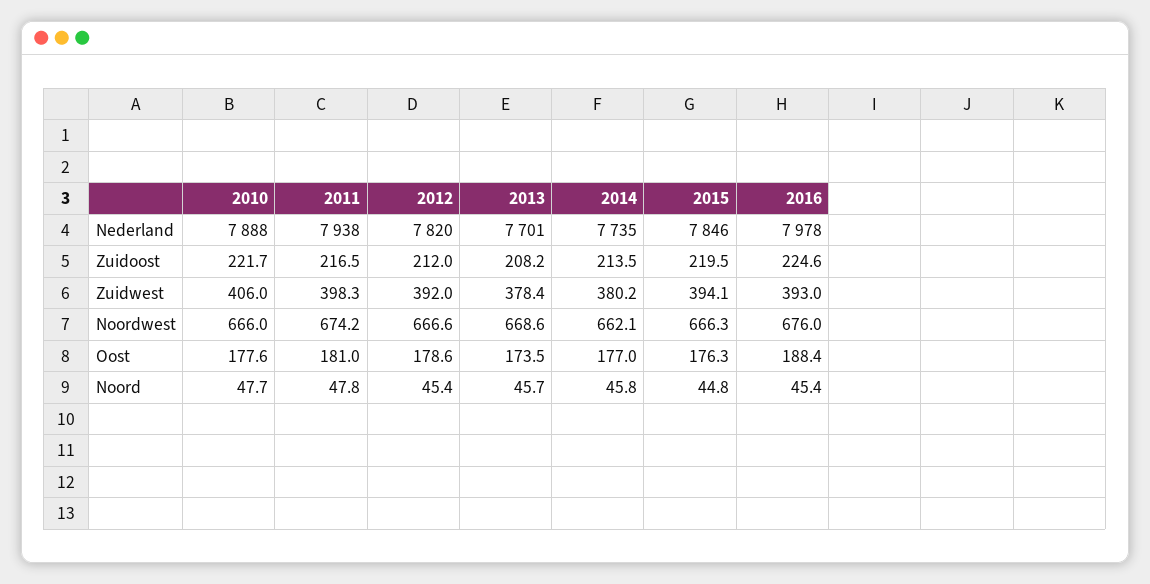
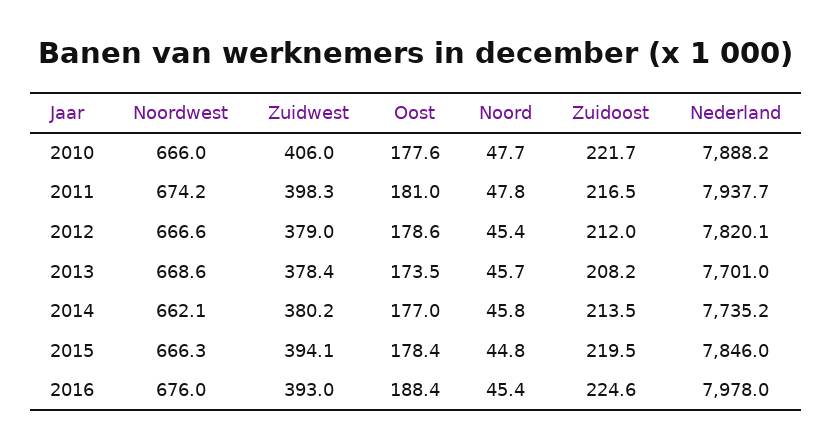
  {
    "2010": {
      "Nederland": 7888.2,
      "Zuidoost": 221.7,
      "Zuidwest": 406,
      "Noordwest": 666,
      "Oost": 177.6,
      "Noord": 47.7
    },
    "2011": {
      "Nederland": 7937.7,
      "Zuidoost": 216.5,
      "Zuidwest": 398.3,
      "Noordwest": 674.2,
      "Oost": 181,
      "Noord": 47.8
    },
    "2012": {
      "Nederland": 7820.1,
      "Zuidoost": 212,
-     "Zuidwest": 392,
+     "Zuidwest": 379,
      "Noordwest": 666.6,
      "Oost": 178.6,
      "Noord": 45.4
    },
    "2013": {
      "Nederland": 7701,
      "Zuidoost": 208.2,
      "Zuidwest": 378.4,
      "Noordwest": 668.6,
      "Oost": 173.5,
      "Noord": 45.7
    },
    "2014": {
      "Nederland": 7735.2,
      "Zuidoost": 213.5,
      "Zuidwest": 380.2,
      "Noordwest": 662.1,
      "Oost": 177,
      "Noord": 45.8
    },
    "2015": {
      "Nederland": 7846,
      "Zuidoost": 219.5,
      "Zuidwest": 394.1,
      "Noordwest": 666.3,
-     "Oost": 176.3,
+     "Oost": 178.4,
      "Noord": 44.8
    },
    "2016": {
      "Nederland": 7978,
      "Zuidoost": 224.6,
      "Zuidwest": 393,
      "Noordwest": 676,
      "Oost": 188.4,
      "Noord": 45.4
    }
  }

